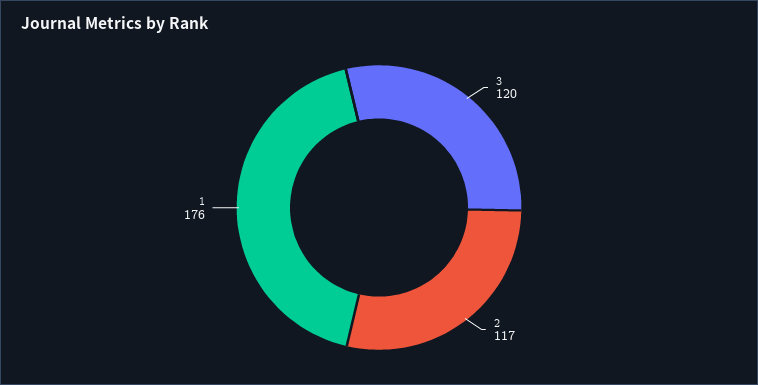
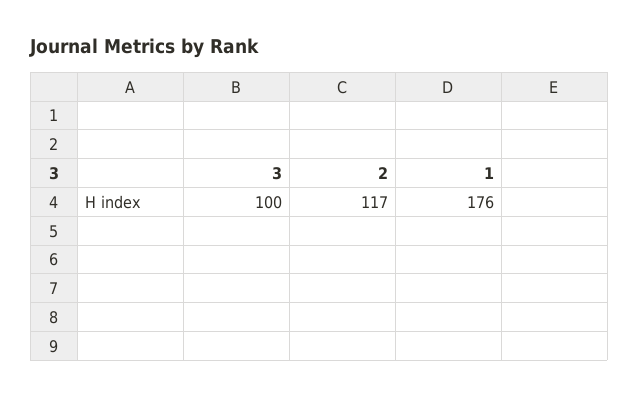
  {
-   "3": 120,
+   "3": 100,
    "2": 117,
    "1": 176
  }

